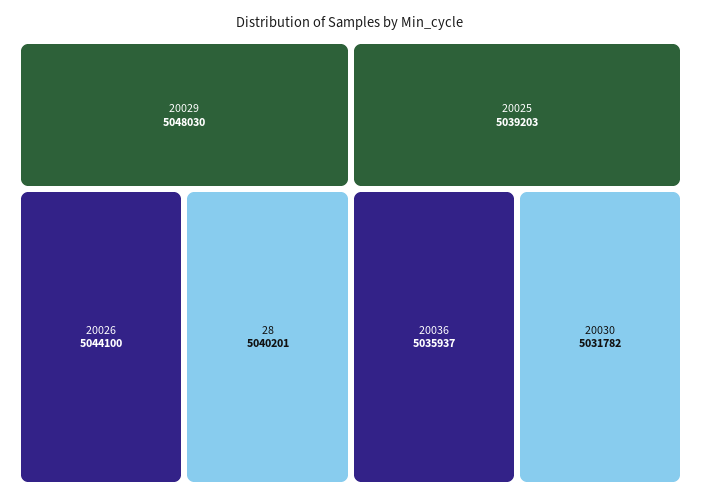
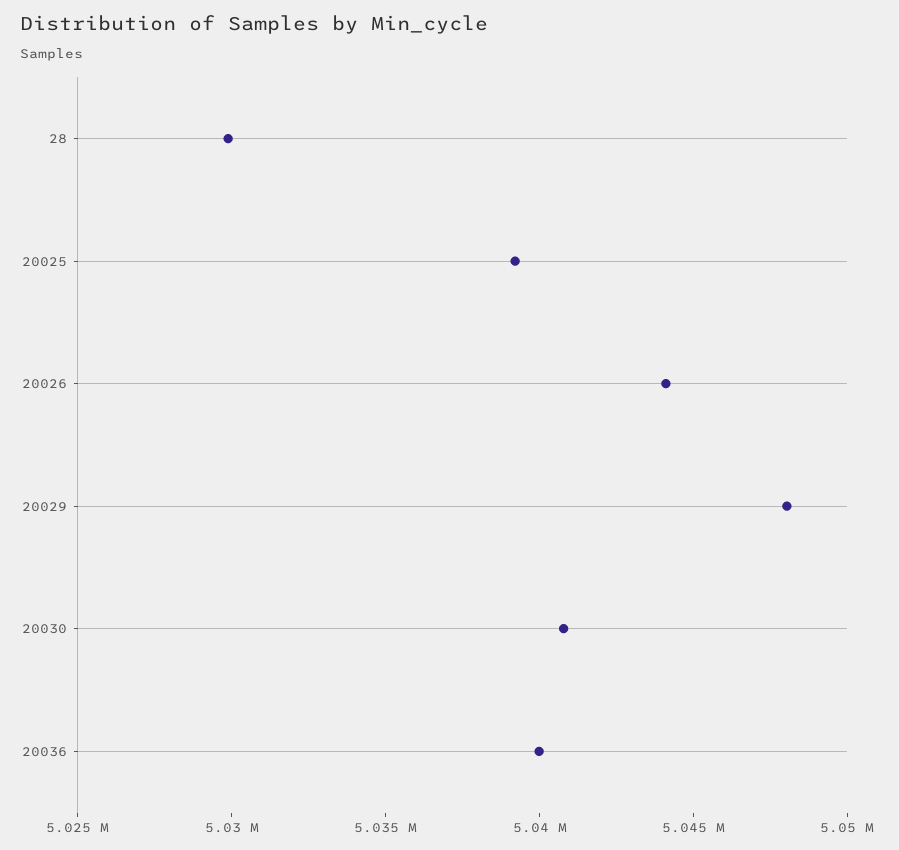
  {
    "20029": 5048030,
    "20026": 5044100,
-   "28": 5040201,
+   "28": 5030000,
    "20025": 5039203,
-   "20036": 5035937,
+   "20036": 5040000,
-   "20030": 5031782
+   "20030": 5041000
  }

